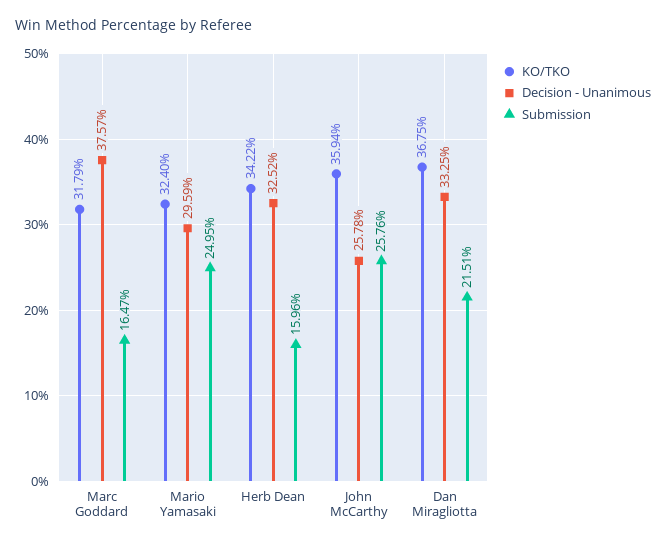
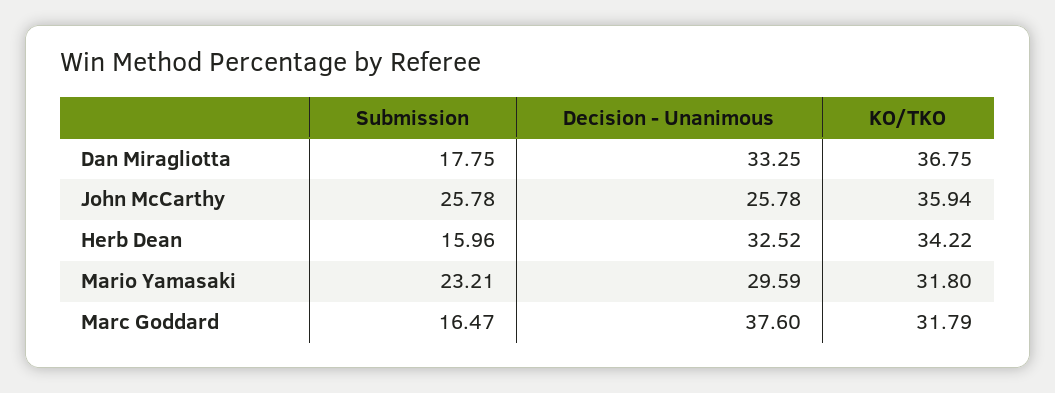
  {
    "KO/TKO": {
      "Marc Goddard": 31.79,
-     "Mario Yamasaki": 32.4,
+     "Mario Yamasaki": 31.8,
      "Herb Dean": 34.22,
      "John McCarthy": 35.94,
      "Dan Miragliotta": 36.75
    },
    "Decision - Unanimous": {
-     "Marc Goddard": 37.57,
+     "Marc Goddard": 37.6,
      "Mario Yamasaki": 29.59,
      "Herb Dean": 32.52,
      "John McCarthy": 25.78,
      "Dan Miragliotta": 33.25
    },
    "Submission": {
      "Marc Goddard": 16.47,
-     "Mario Yamasaki": 24.95,
+     "Mario Yamasaki": 23.21,
      "Herb Dean": 15.96,
-     "John McCarthy": 25.76,
+     "John McCarthy": 25.78,
-     "Dan Miragliotta": 21.51
+     "Dan Miragliotta": 17.75
    }
  }

